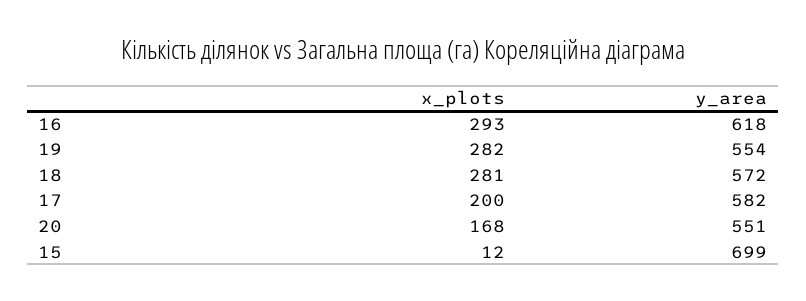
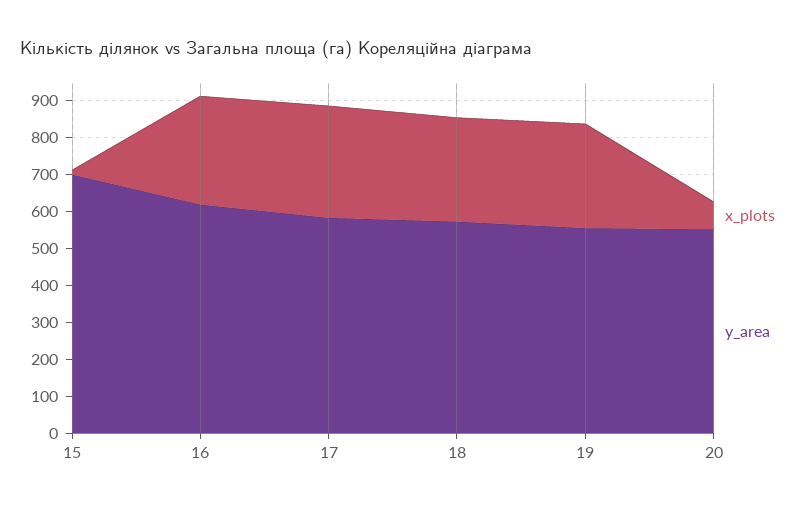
  {
    "x_plots": {
      "16": 293,
      "19": 282,
      "18": 281,
-     "17": 200,
+     "17": 300,
-     "20": 168,
+     "20": 75,
      "15": 12
    },
    "y_area": {
      "16": 618,
      "19": 554,
      "18": 572,
      "17": 582,
      "20": 551,
      "15": 699
    }
  }

